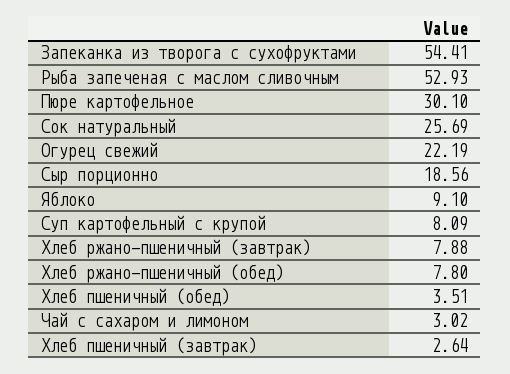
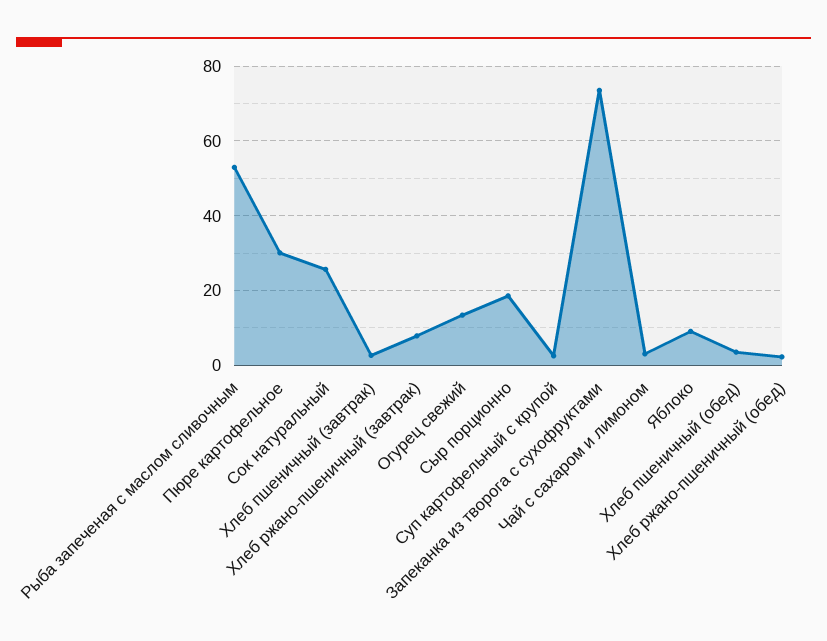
  {
-   "Запеканка из творога с сухофруктами": 54.41,
+   "Запеканка из творога с сухофруктами": 74,
    "Рыба запеченая с маслом сливочным": 52.93,
    "Пюре картофельное": 30.1,
    "Сок натуральный": 25.69,
-   "Огурец свежий": 22.19,
+   "Огурец свежий": 14,
    "Сыр порционно": 18.56,
    "Яблоко": 9.1,
-   "Суп картофельный с крупой": 8.09,
+   "Суп картофельный с крупой": 2,
    "Хлеб ржано-пшеничный (завтрак)": 7.88,
-   "Хлеб ржано-пшеничный (обед)": 7.8,
+   "Хлеб ржано-пшеничный (обед)": 2,
    "Хлеб пшеничный (обед)": 3.51,
    "Чай с сахаром и лимоном": 3.02,
    "Хлеб пшеничный (завтрак)": 2.64
  }

